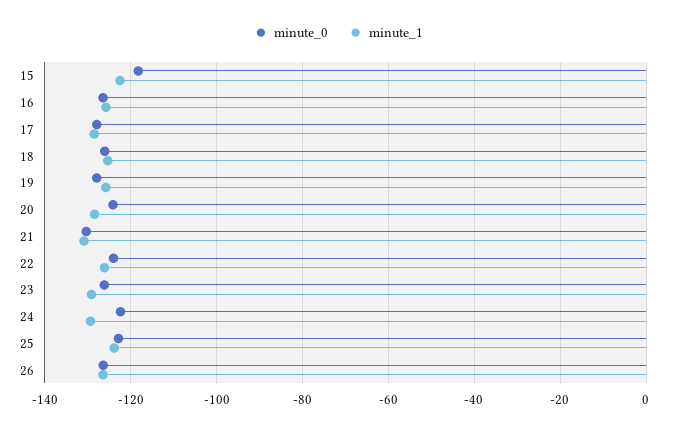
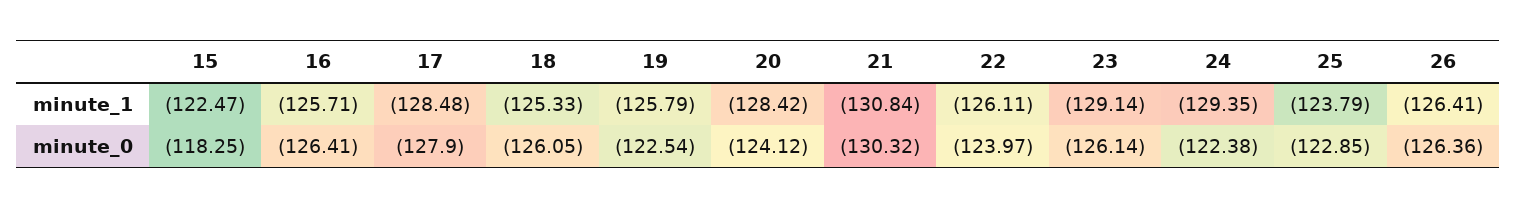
  {
    "minute_0": {
      "15": -118.25,
      "16": -126.41,
      "17": -127.9,
      "18": -126.05,
-     "19": -128,
+     "19": -122.54,
      "20": -124.12,
      "21": -130.32,
      "22": -123.97,
      "23": -126.14,
      "24": -122.38,
      "25": -122.85,
      "26": -126.36
    },
    "minute_1": {
      "15": -122.47,
      "16": -125.71,
      "17": -128.48,
      "18": -125.33,
      "19": -125.79,
      "20": -128.42,
      "21": -130.84,
      "22": -126.11,
      "23": -129.14,
      "24": -129.35,
      "25": -123.79,
      "26": -126.41
    }
  }

